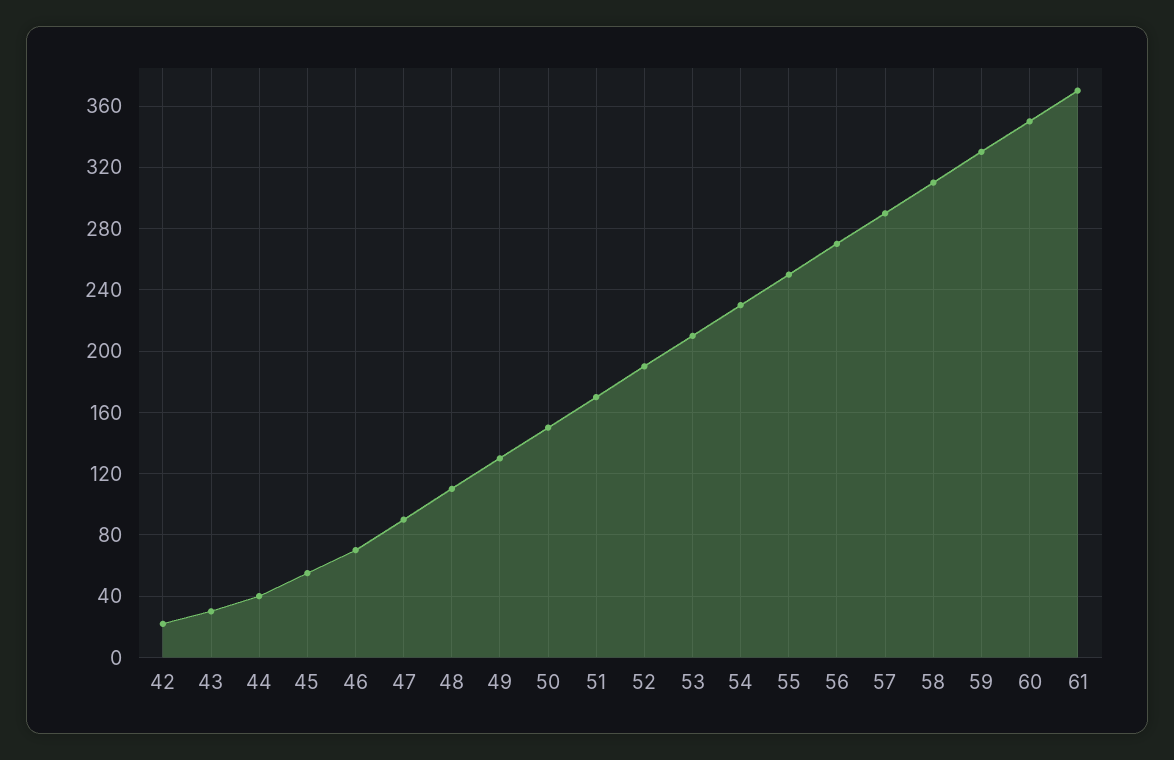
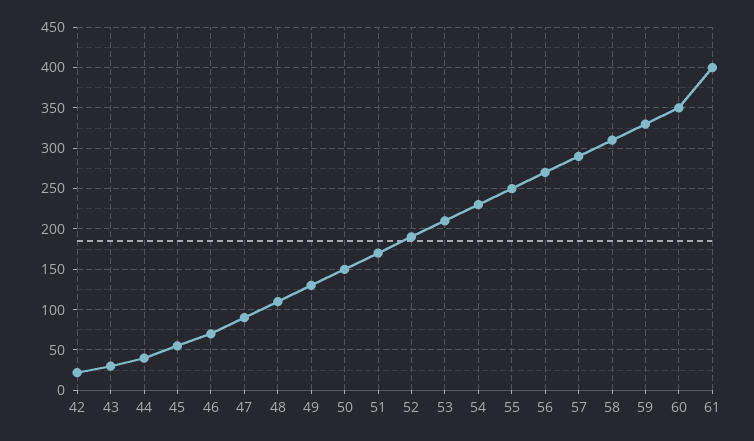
  {
    "42": 20,
    "43": 30,
    "44": 40,
    "45": 55,
    "46": 70,
    "47": 90,
    "48": 110,
    "49": 130,
    "50": 150,
    "51": 170,
    "52": 190,
    "53": 210,
    "54": 230,
    "55": 250,
    "56": 270,
    "57": 290,
    "58": 310,
    "59": 330,
    "60": 350,
-   "61": 370
+   "61": 400
  }

